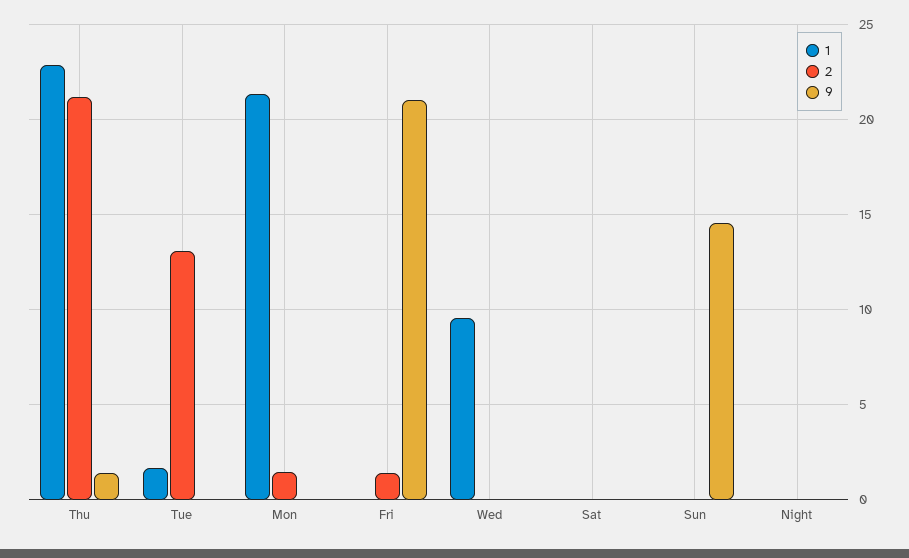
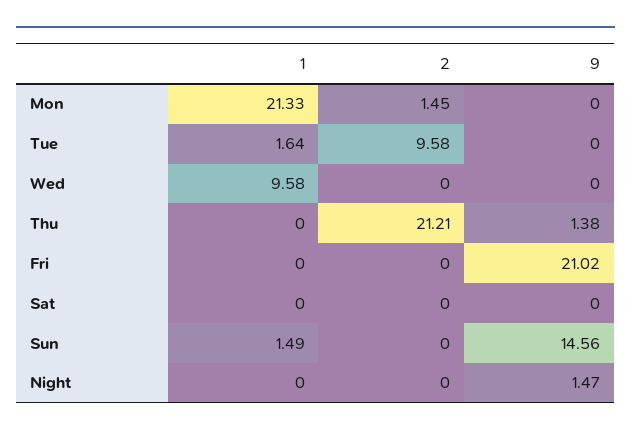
  {
    "1": {
-     "Thu": 23,
+     "Thu": 0,
      "Tue": 1.64,
      "Mon": 21.33,
      "Fri": 0,
      "Wed": 9.58,
      "Sat": 0,
-     "Sun": 0,
+     "Sun": 1.49,
      "Night": 0
    },
    "2": {
      "Thu": 21.21,
-     "Tue": 13,
+     "Tue": 9.58,
      "Mon": 1.45,
-     "Fri": 1.5,
+     "Fri": 0,
      "Wed": 0,
      "Sat": 0,
      "Sun": 0,
      "Night": 0
    },
    "9": {
      "Thu": 1.38,
      "Tue": 0,
      "Mon": 0,
      "Fri": 21.02,
      "Wed": 0,
      "Sat": 0,
      "Sun": 14.56,
-     "Night": 0
+     "Night": 1.47
    }
  }

